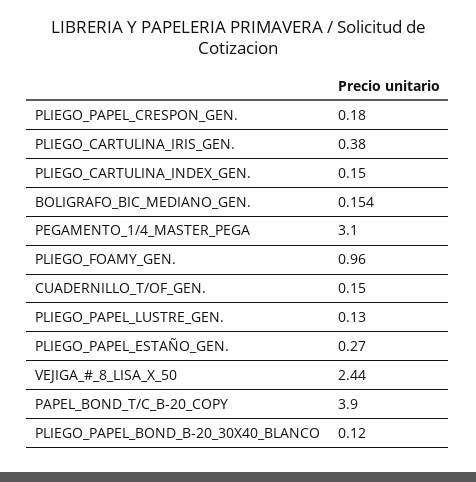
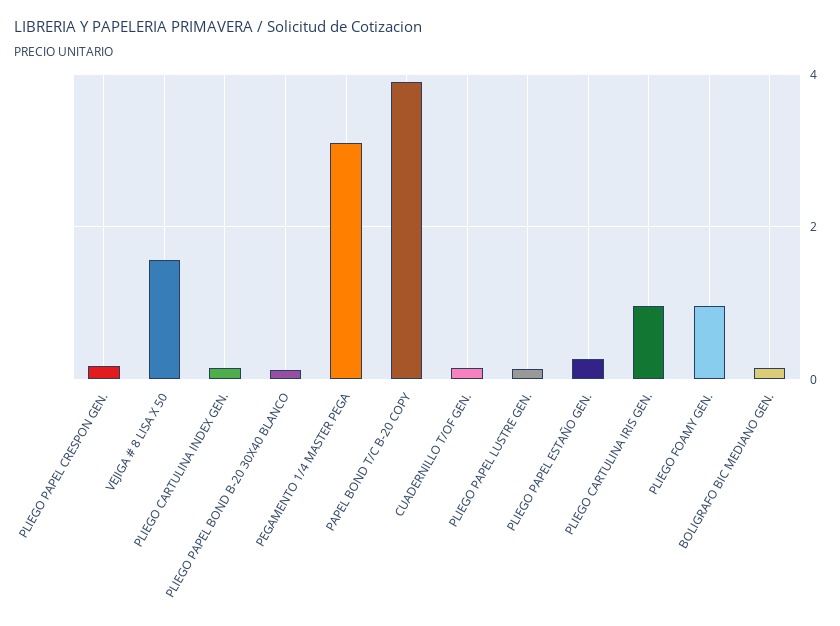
  {
    "PLIEGO_PAPEL_CRESPON_GEN.": 0.18,
-   "PLIEGO_CARTULINA_IRIS_GEN.": 0.38,
+   "PLIEGO_CARTULINA_IRIS_GEN.": 1,
    "PLIEGO_CARTULINA_INDEX_GEN.": 0.15,
    "BOLIGRAFO_BIC_MEDIANO_GEN.": 0.154,
    "PEGAMENTO_1/4_MASTER_PEGA": 3.1,
    "PLIEGO_FOAMY_GEN.": 0.96,
    "CUADERNILLO_T/OF_GEN.": 0.15,
    "PLIEGO_PAPEL_LUSTRE_GEN.": 0.13,
    "PLIEGO_PAPEL_ESTAÑO_GEN.": 0.27,
-   "VEJIGA_#_8_LISA_X_50": 2.44,
+   "VEJIGA_#_8_LISA_X_50": 1.6,
    "PAPEL_BOND_T/C_B-20_COPY": 3.9,
    "PLIEGO_PAPEL_BOND_B-20_30X40_BLANCO": 0.12
  }

